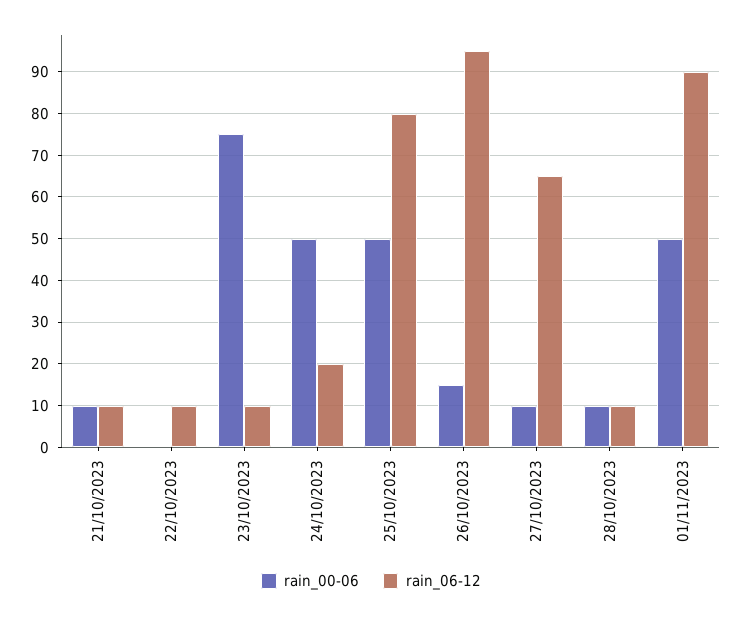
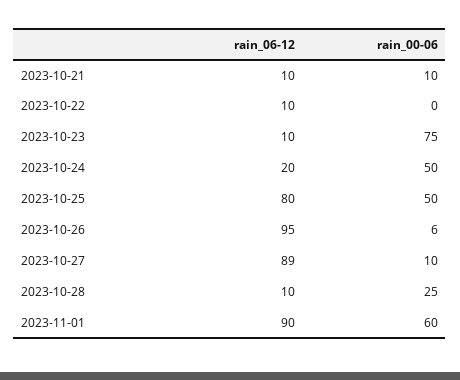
  {
    "rain_00-06": {
      "21/10/2023": 10,
      "22/10/2023": 0,
      "23/10/2023": 75,
      "24/10/2023": 50,
      "25/10/2023": 50,
-     "26/10/2023": 15,
+     "26/10/2023": 6,
      "27/10/2023": 10,
-     "28/10/2023": 10,
+     "28/10/2023": 25,
-     "01/11/2023": 50
+     "01/11/2023": 60
    },
    "rain_06-12": {
      "21/10/2023": 10,
      "22/10/2023": 10,
      "23/10/2023": 10,
      "24/10/2023": 20,
      "25/10/2023": 80,
      "26/10/2023": 95,
-     "27/10/2023": 65,
+     "27/10/2023": 89,
      "28/10/2023": 10,
      "01/11/2023": 90
    }
  }

